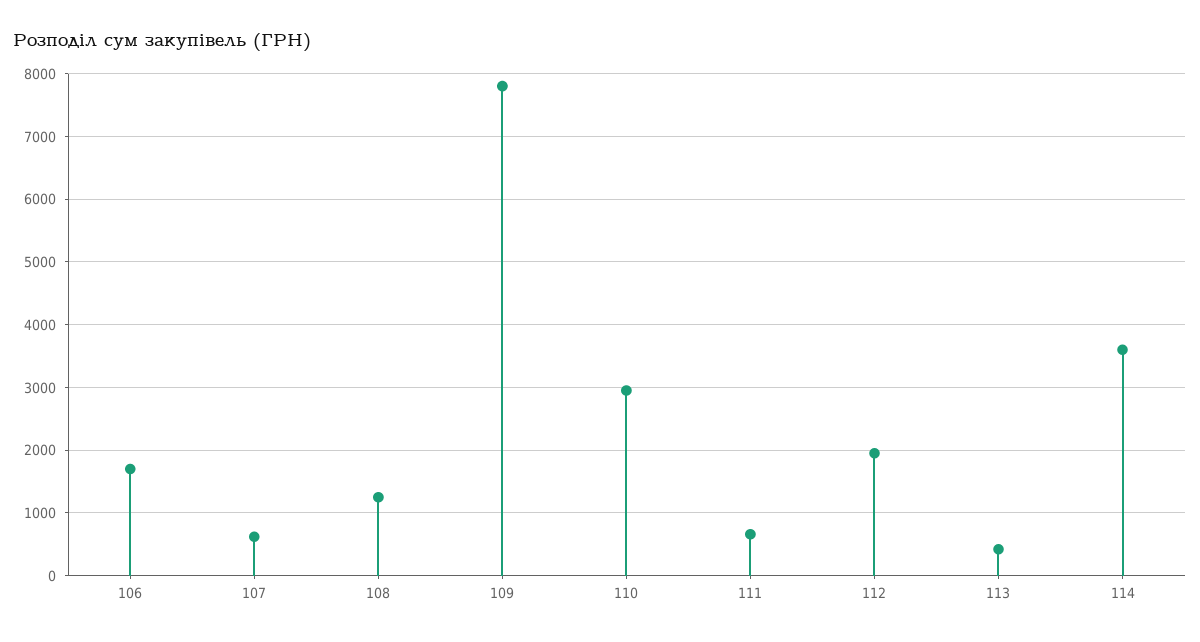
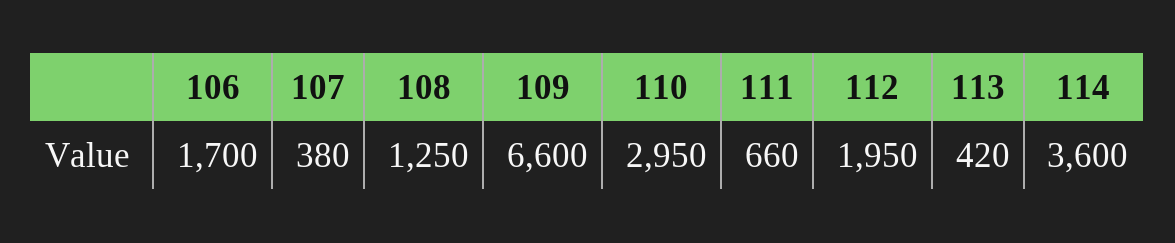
  {
    "106": 1700,
-   "107": 600,
+   "107": 380,
    "108": 1250,
-   "109": 7800,
+   "109": 6600,
    "110": 2950,
    "111": 660,
    "112": 1950,
    "113": 420,
    "114": 3600
  }

